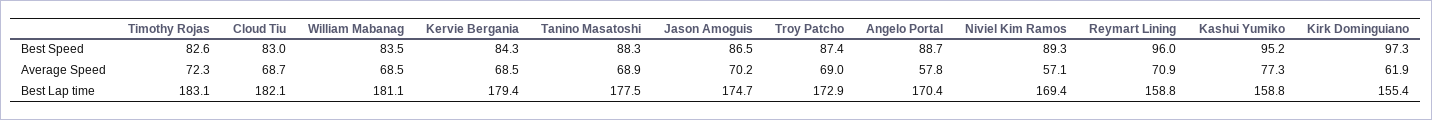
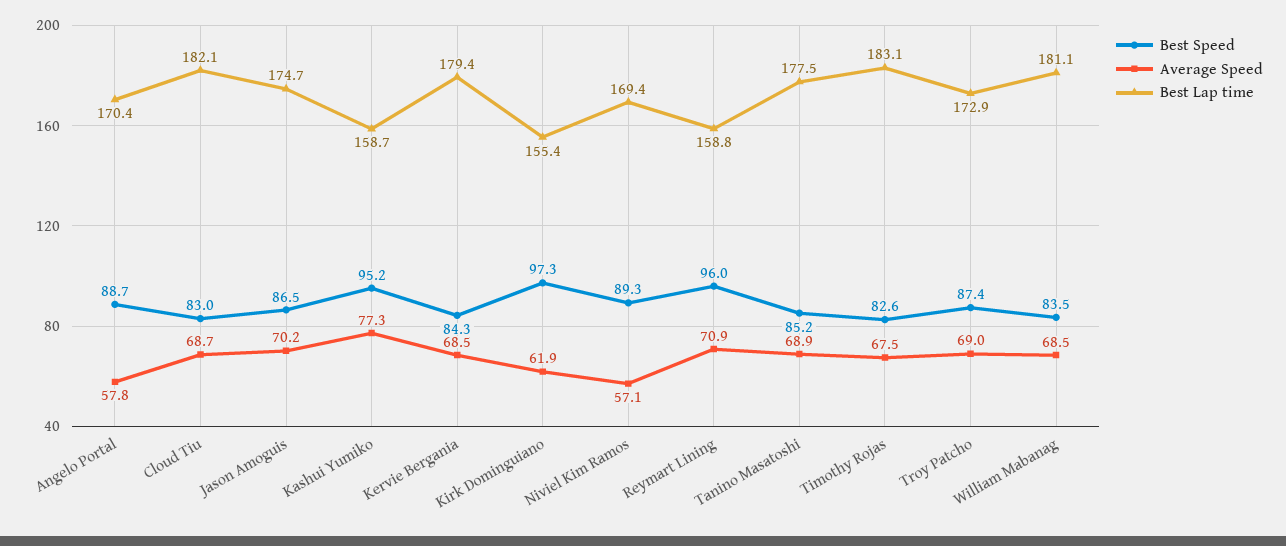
  {
    "Best Speed": {
      "Timothy Rojas": 82.6,
      "Cloud Tiu": 83,
      "William Mabanag": 83.5,
      "Kervie Bergania": 84.3,
-     "Tanino Masatoshi": 88.3,
+     "Tanino Masatoshi": 85.2,
      "Jason Amoguis": 86.5,
      "Troy Patcho": 87.4,
      "Angelo Portal": 88.7,
      "Niviel Kim Ramos": 89.3,
      "Reymart Lining": 96,
      "Kashui Yumiko": 95.2,
      "Kirk Dominguiano": 97.3
    },
    "Average Speed": {
-     "Timothy Rojas": 72.3,
+     "Timothy Rojas": 67.5,
      "Cloud Tiu": 68.7,
      "William Mabanag": 68.5,
      "Kervie Bergania": 68.5,
      "Tanino Masatoshi": 68.9,
      "Jason Amoguis": 70.2,
      "Troy Patcho": 69,
      "Angelo Portal": 57.8,
      "Niviel Kim Ramos": 57.1,
      "Reymart Lining": 70.9,
      "Kashui Yumiko": 77.3,
      "Kirk Dominguiano": 61.9
    },
    "Best Lap time": {
      "Timothy Rojas": 183.1,
      "Cloud Tiu": 182.1,
      "William Mabanag": 181.1,
      "Kervie Bergania": 179.4,
      "Tanino Masatoshi": 177.5,
      "Jason Amoguis": 174.7,
      "Troy Patcho": 172.9,
      "Angelo Portal": 170.4,
      "Niviel Kim Ramos": 169.4,
      "Reymart Lining": 158.8,
-     "Kashui Yumiko": 158.8,
+     "Kashui Yumiko": 158.7,
      "Kirk Dominguiano": 155.4
    }
  }

